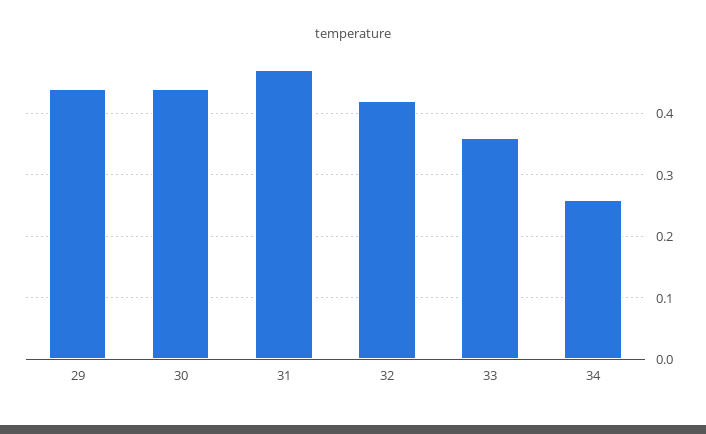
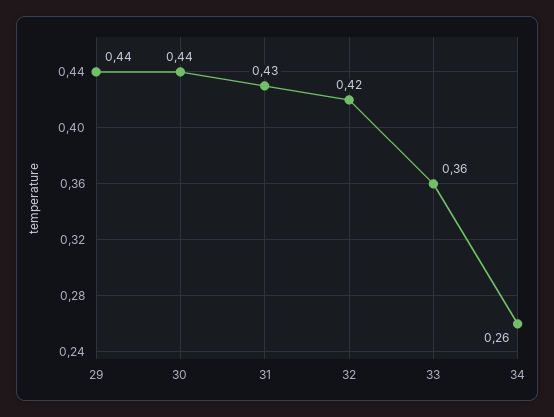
  {
    "29": 0.44,
    "30": 0.44,
-   "31": 0.47,
+   "31": 0.43,
    "32": 0.42,
    "33": 0.36,
    "34": 0.26
  }

